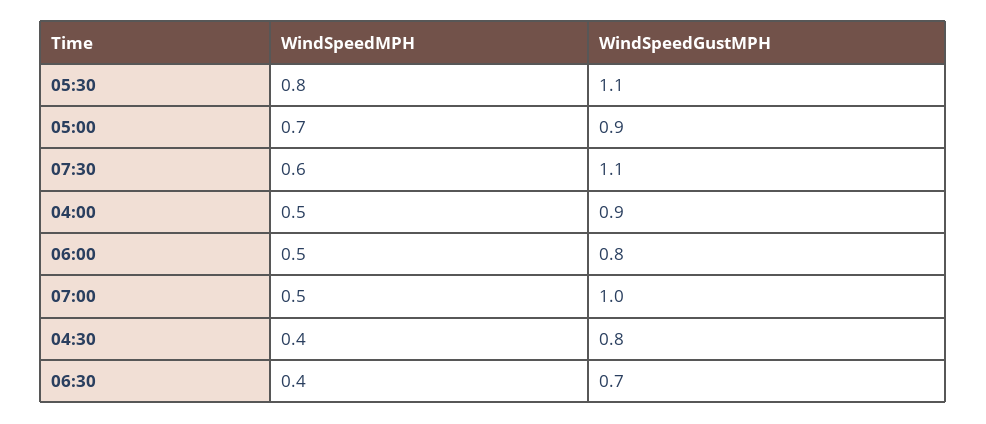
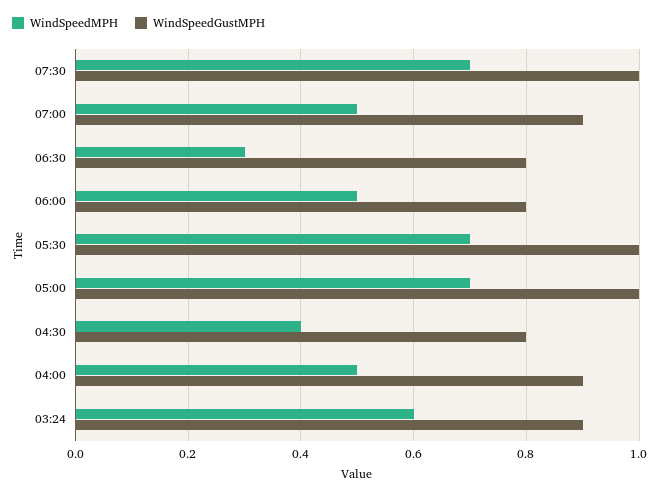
  {
    "WindSpeedMPH": {
-     "05:30": 0.8,
+     "05:30": 0.7,
      "05:00": 0.7,
-     "07:30": 0.6,
+     "07:30": 0.7,
      "04:00": 0.5,
      "06:00": 0.5,
      "07:00": 0.5,
      "04:30": 0.4,
-     "06:30": 0.4
+     "06:30": 0.3,
+     "03:24": 0.6
    },
    "WindSpeedGustMPH": {
-     "05:30": 1.1,
+     "05:30": 1,
-     "05:00": 0.9,
+     "05:00": 1,
-     "07:30": 1.1,
+     "07:30": 1,
      "04:00": 0.9,
      "06:00": 0.8,
-     "07:00": 1,
+     "07:00": 0.9,
      "04:30": 0.8,
-     "06:30": 0.7
+     "06:30": 0.8,
+     "03:24": 0.9
    }
  }

